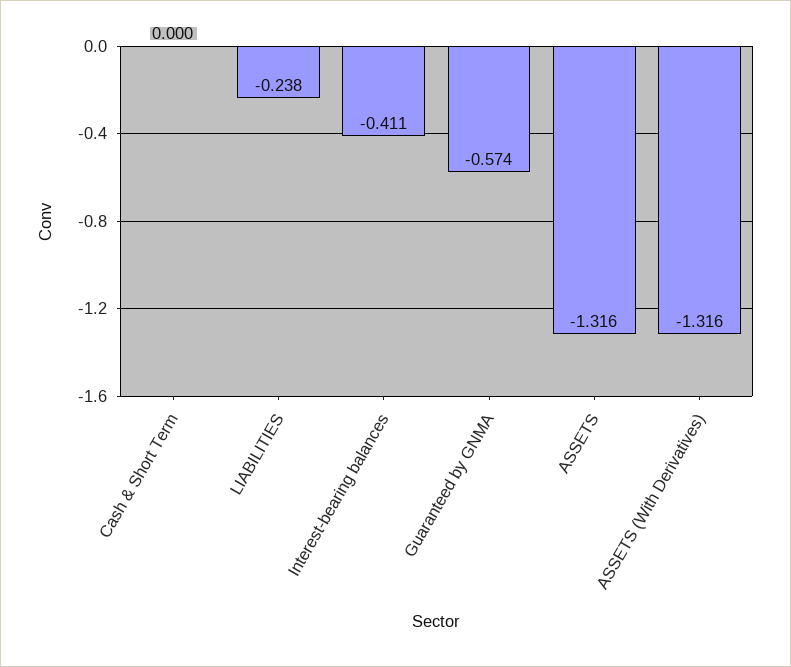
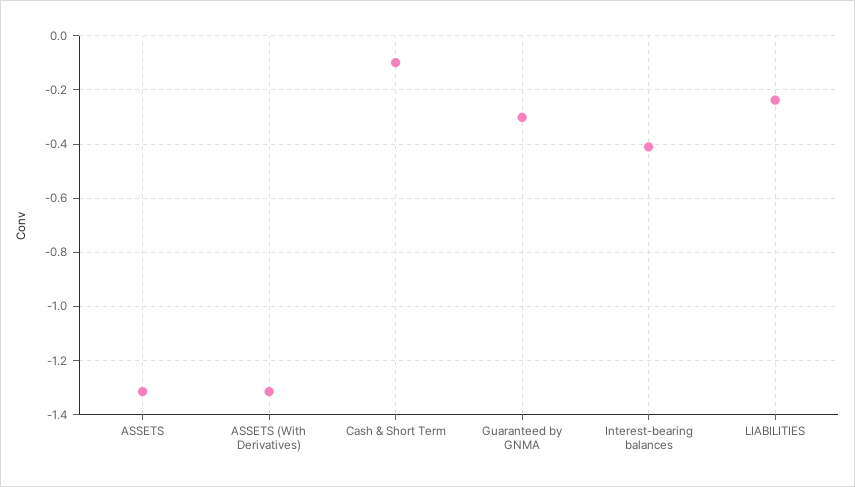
  {
-   "Cash & Short Term": 0,
+   "Cash & Short Term": -0.1,
    "LIABILITIES": -0.238,
    "Interest-bearing balances": -0.411,
-   "Guaranteed by GNMA": -0.574,
+   "Guaranteed by GNMA": -0.3,
    "ASSETS": -1.316,
    "ASSETS (With Derivatives)": -1.316
  }

